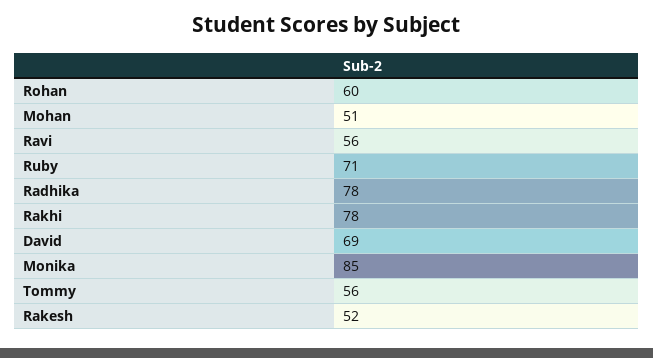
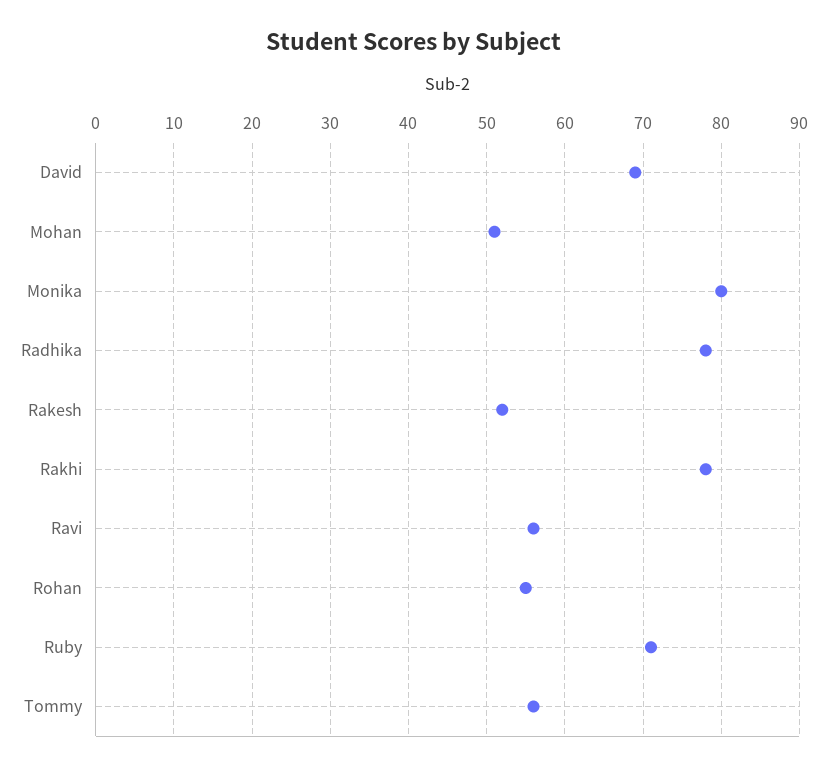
  {
-   "Rohan": 60,
+   "Rohan": 55,
    "Mohan": 51,
    "Ravi": 56,
    "Ruby": 71,
    "Radhika": 78,
    "Rakhi": 78,
    "David": 69,
-   "Monika": 85,
+   "Monika": 80,
    "Tommy": 56,
    "Rakesh": 52
  }

